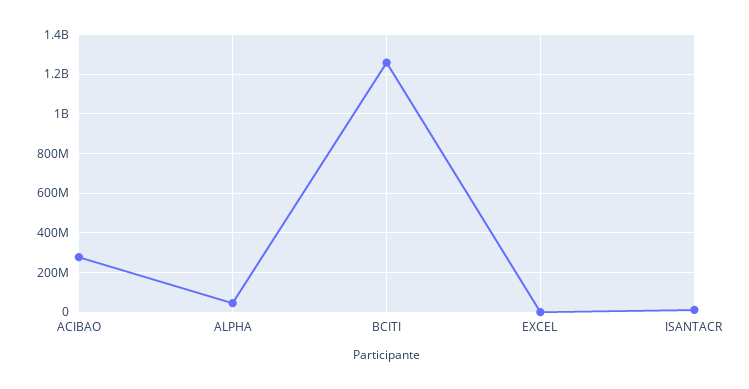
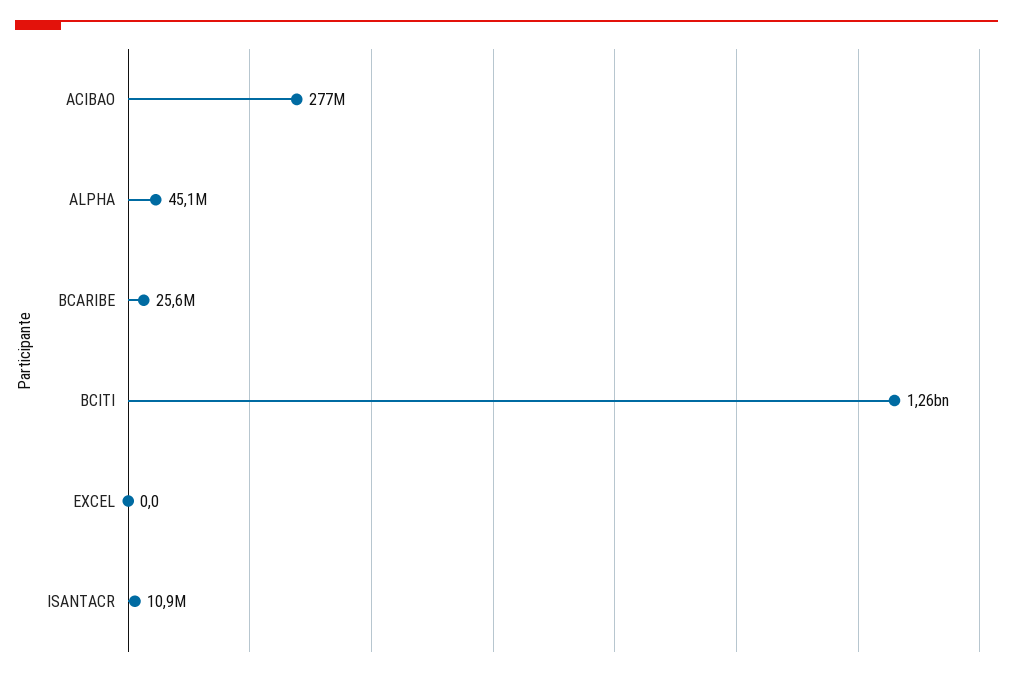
  {
    "ACIBAO": 277000000,
    "ALPHA": 45100000,
    "BCITI": 1260000000,
    "EXCEL": 0,
-   "ISANTACR": 10900000
+   "ISANTACR": 10900000,
+   "BCARIBE": 25600000
  }

